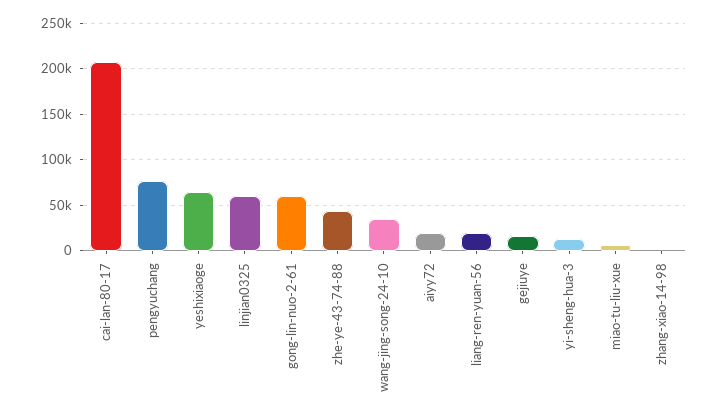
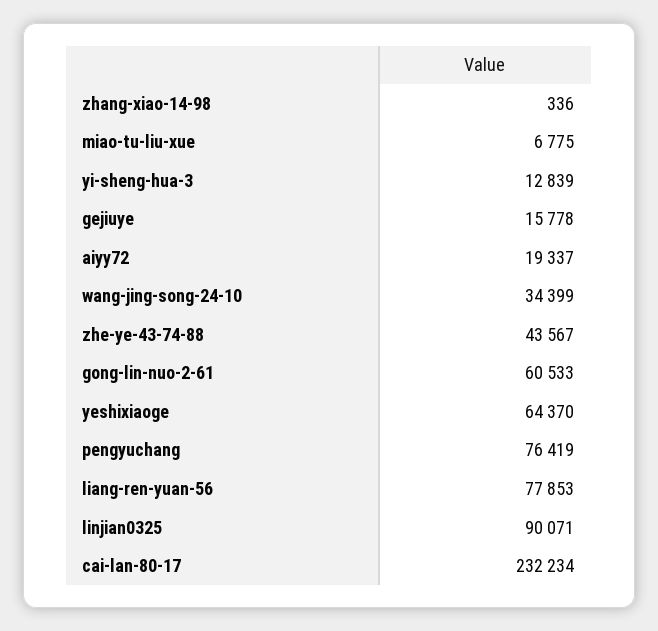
  {
-   "cai-lan-80-17": 210000,
+   "cai-lan-80-17": 232234,
    "pengyuchang": 76419,
    "yeshixiaoge": 64370,
-   "linjian0325": 60000,
+   "linjian0325": 90071,
    "gong-lin-nuo-2-61": 60533,
    "zhe-ye-43-74-88": 43567,
    "wang-jing-song-24-10": 34399,
    "aiyy72": 19337,
-   "liang-ren-yuan-56": 20000,
+   "liang-ren-yuan-56": 77853,
    "gejiuye": 15778,
    "yi-sheng-hua-3": 12839,
    "miao-tu-liu-xue": 6775,
    "zhang-xiao-14-98": 336
  }

